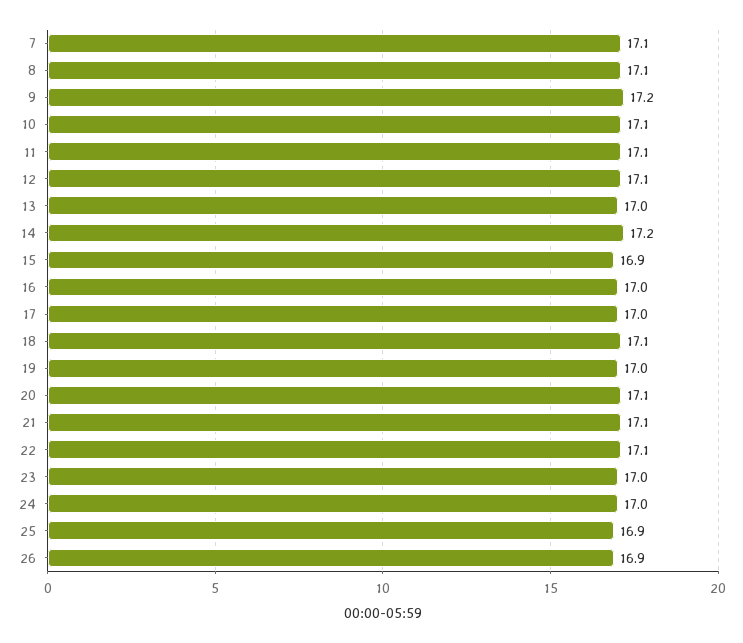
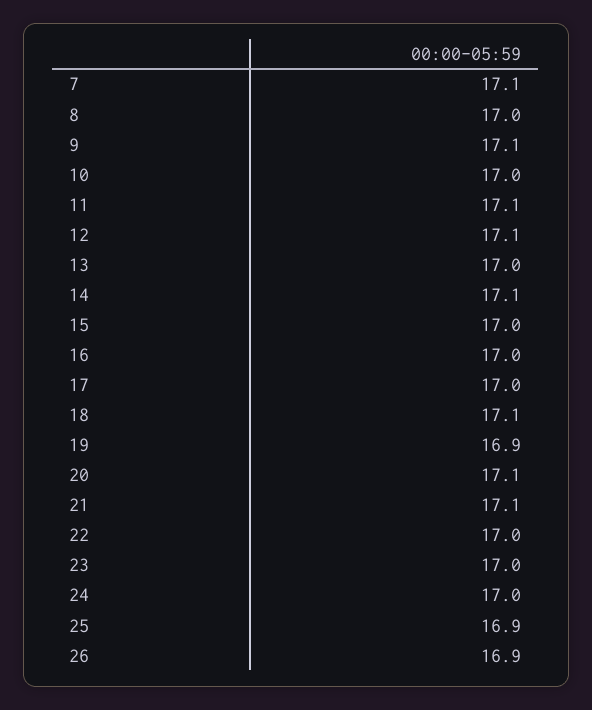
  {
    "7": 17.1,
-   "8": 17.1,
+   "8": 17,
-   "9": 17.2,
+   "9": 17.1,
-   "10": 17.1,
+   "10": 17,
    "11": 17.1,
    "12": 17.1,
    "13": 17,
-   "14": 17.2,
+   "14": 17.1,
-   "15": 16.9,
+   "15": 17,
    "16": 17,
    "17": 17,
    "18": 17.1,
-   "19": 17,
+   "19": 16.9,
    "20": 17.1,
    "21": 17.1,
-   "22": 17.1,
+   "22": 17,
    "23": 17,
    "24": 17,
    "25": 16.9,
    "26": 16.9
  }

